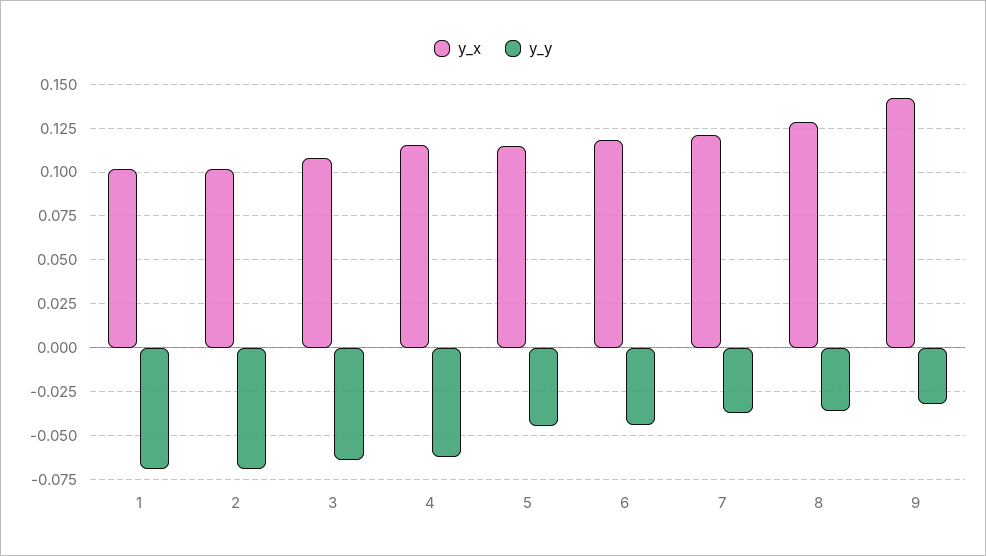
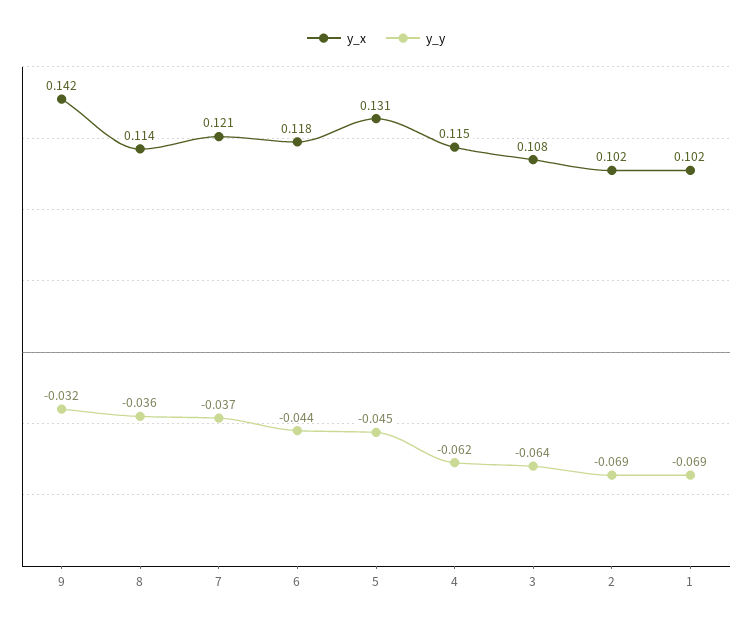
  {
    "y_x": {
      "1": 0.102,
      "2": 0.102,
      "3": 0.108,
      "4": 0.115,
-     "5": 0.115,
+     "5": 0.131,
      "6": 0.118,
      "7": 0.121,
-     "8": 0.13,
+     "8": 0.114,
      "9": 0.142
    },
    "y_y": {
      "1": -0.069,
      "2": -0.069,
      "3": -0.064,
      "4": -0.062,
      "5": -0.045,
      "6": -0.044,
      "7": -0.037,
      "8": -0.036,
      "9": -0.032
    }
  }

